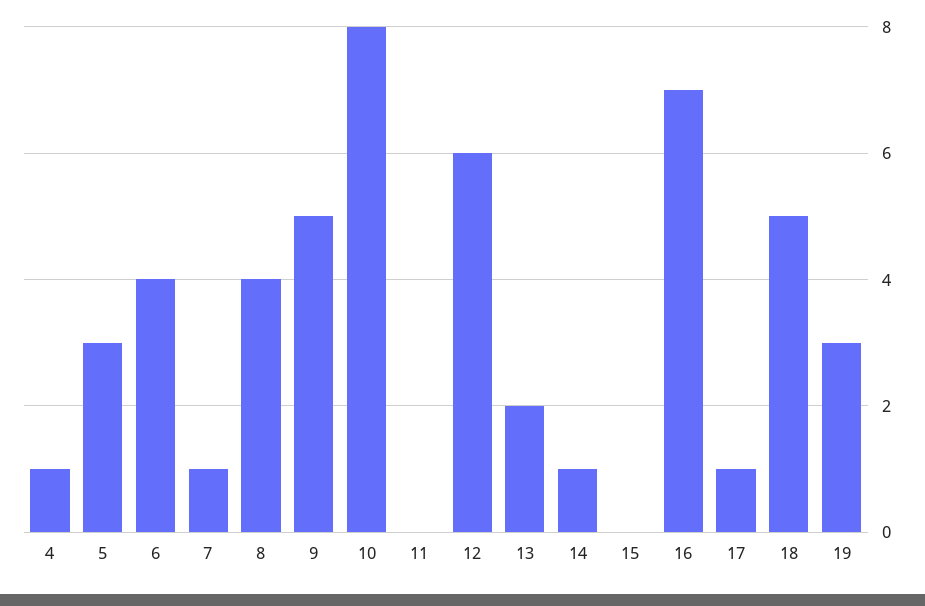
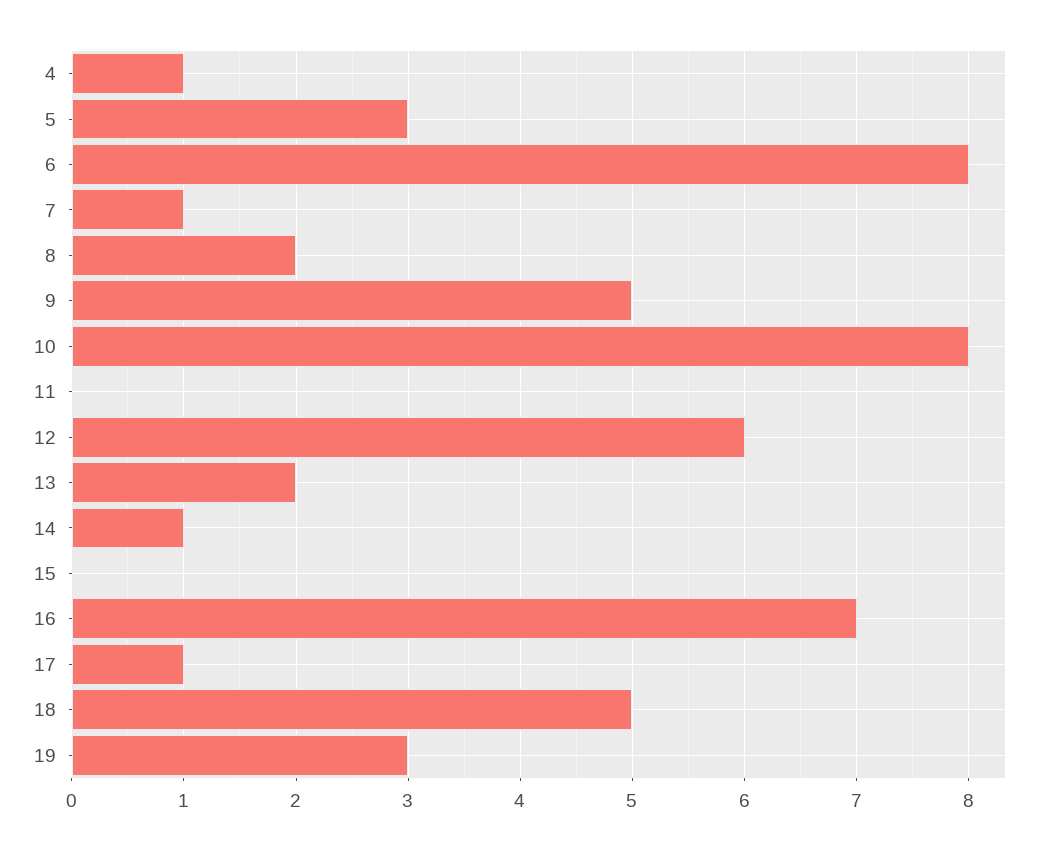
  {
    "4": 1,
    "5": 3,
-   "6": 4,
+   "6": 8,
    "7": 1,
-   "8": 4,
+   "8": 2,
    "9": 5,
    "10": 8,
    "11": 0,
    "12": 6,
    "13": 2,
    "14": 1,
    "15": 0,
    "16": 7,
    "17": 1,
    "18": 5,
    "19": 3
  }

